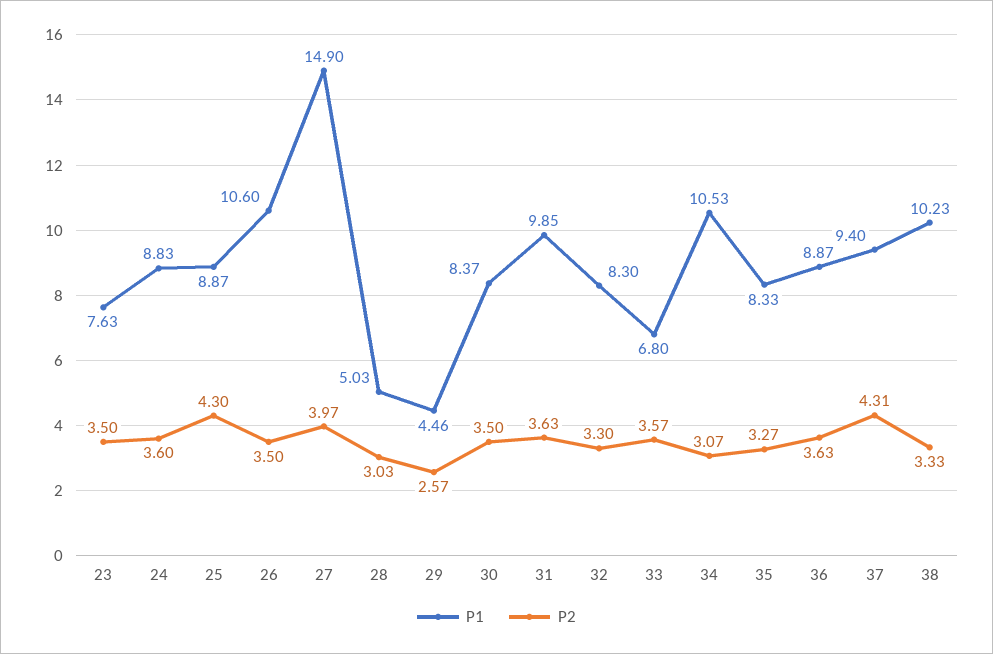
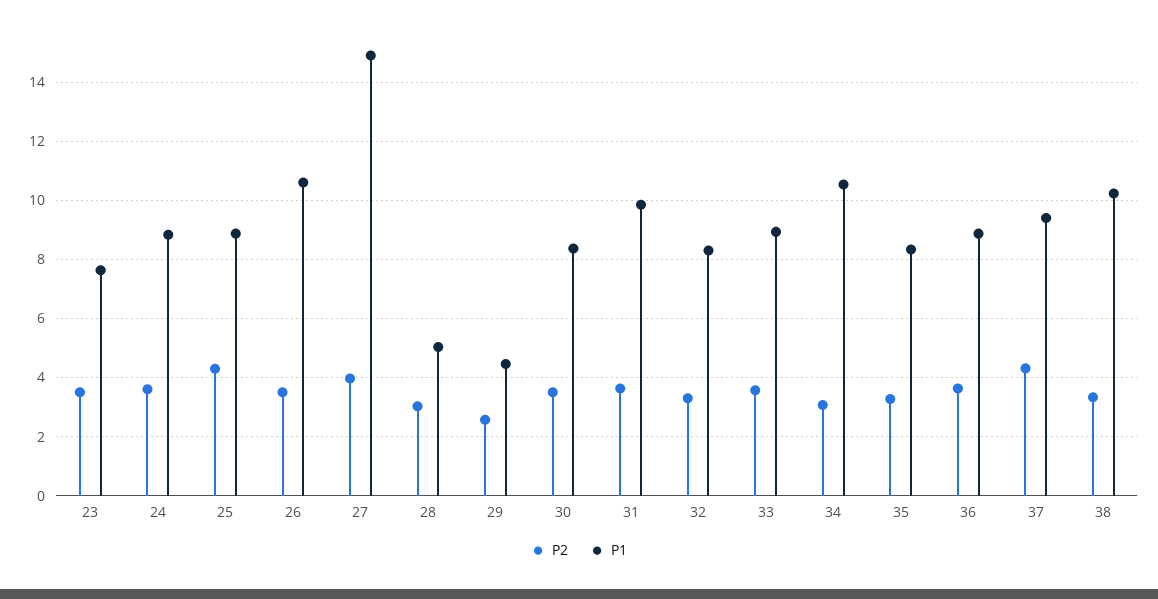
  {
    "P1": {
      "23": 7.63,
      "24": 8.83,
      "25": 8.87,
      "26": 10.6,
      "27": 14.9,
      "28": 5.03,
      "29": 4.46,
      "30": 8.37,
      "31": 9.85,
      "32": 8.3,
-     "33": 6.8,
+     "33": 9,
      "34": 10.53,
      "35": 8.33,
      "36": 8.87,
      "37": 9.4,
      "38": 10.23
    },
    "P2": {
      "23": 3.5,
      "24": 3.6,
      "25": 4.3,
      "26": 3.5,
      "27": 3.97,
      "28": 3.03,
      "29": 2.57,
      "30": 3.5,
      "31": 3.63,
      "32": 3.3,
      "33": 3.57,
      "34": 3.07,
      "35": 3.27,
      "36": 3.63,
      "37": 4.31,
      "38": 3.33
    }
  }

